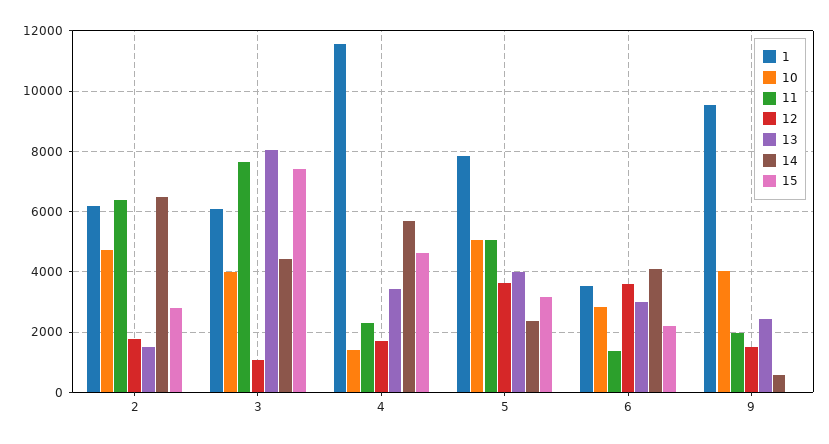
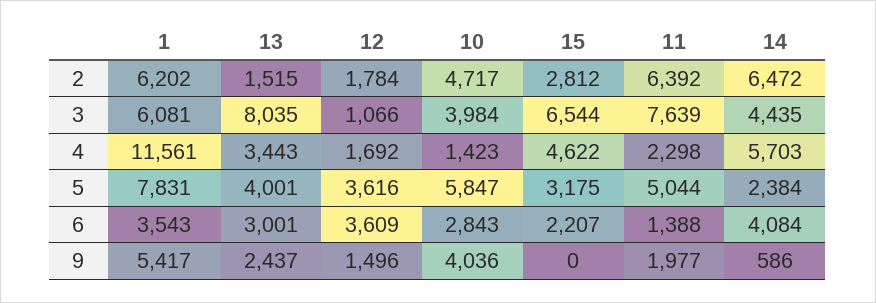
  {
    "1": {
      "2": 6202,
      "3": 6081,
      "4": 11561,
      "5": 7831,
      "6": 3543,
-     "9": 9600
+     "9": 5417
    },
    "10": {
      "2": 4717,
      "3": 3984,
      "4": 1423,
-     "5": 5000,
+     "5": 5847,
      "6": 2843,
      "9": 4036
    },
    "11": {
      "2": 6392,
      "3": 7639,
      "4": 2298,
      "5": 5044,
      "6": 1388,
      "9": 1977
    },
    "12": {
      "2": 1784,
      "3": 1066,
      "4": 1692,
      "5": 3616,
      "6": 3609,
      "9": 1496
    },
    "13": {
      "2": 1515,
      "3": 8035,
      "4": 3443,
      "5": 4001,
      "6": 3001,
      "9": 2437
    },
    "14": {
      "2": 6472,
      "3": 4435,
      "4": 5703,
      "5": 2384,
      "6": 4084,
      "9": 586
    },
    "15": {
      "2": 2812,
-     "3": 7400,
+     "3": 6544,
      "4": 4622,
      "5": 3175,
      "6": 2207,
      "9": 0
    }
  }

